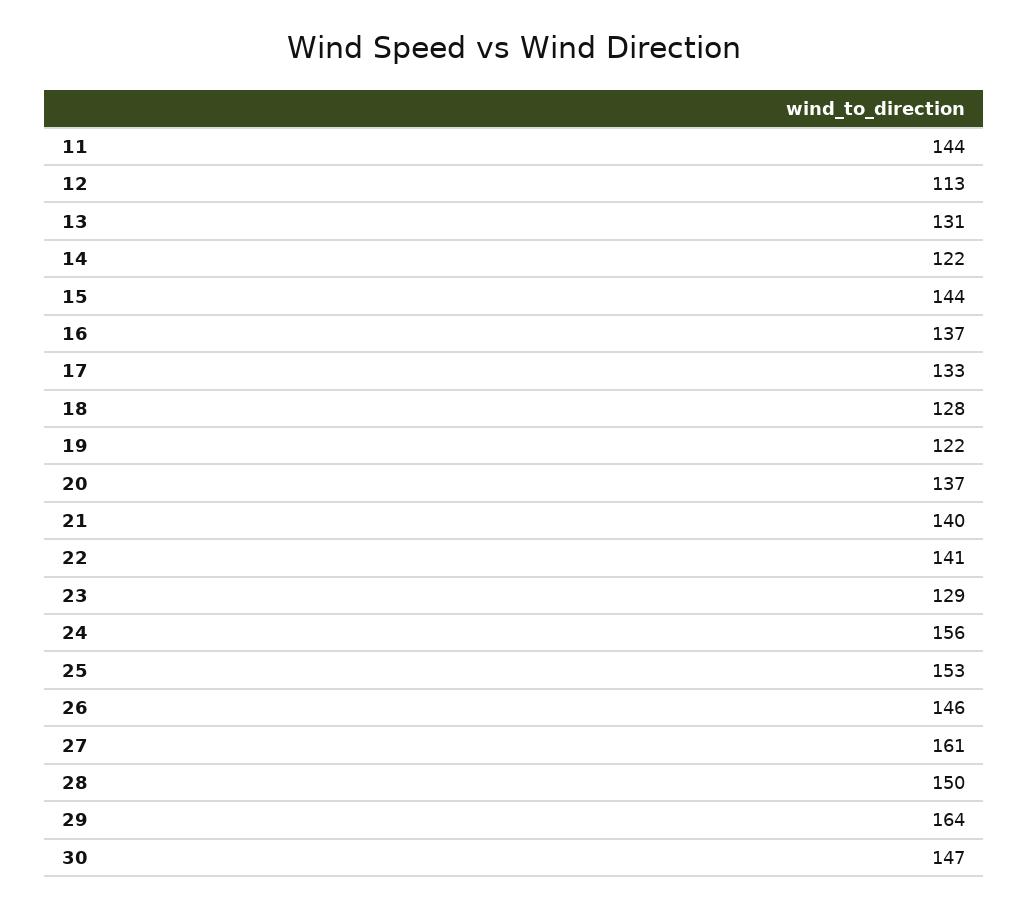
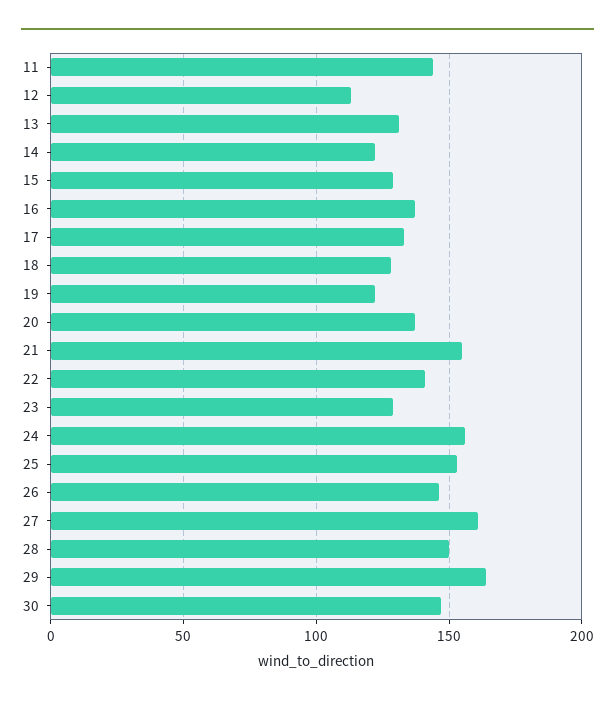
  {
    "11": 144,
    "12": 113,
    "13": 131,
    "14": 122,
-   "15": 144,
+   "15": 130,
    "16": 137,
    "17": 133,
    "18": 128,
    "19": 122,
    "20": 137,
-   "21": 140,
+   "21": 155,
    "22": 141,
    "23": 129,
    "24": 156,
    "25": 153,
    "26": 146,
    "27": 161,
    "28": 150,
    "29": 164,
    "30": 147
  }

